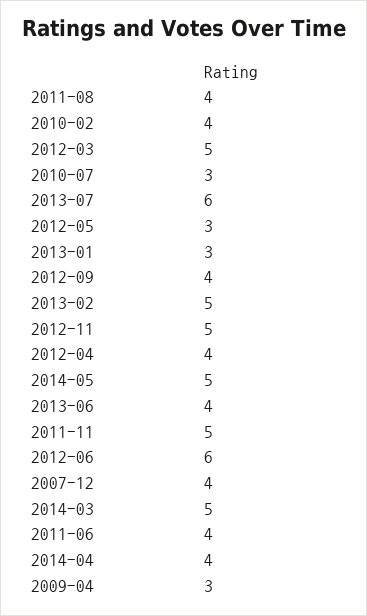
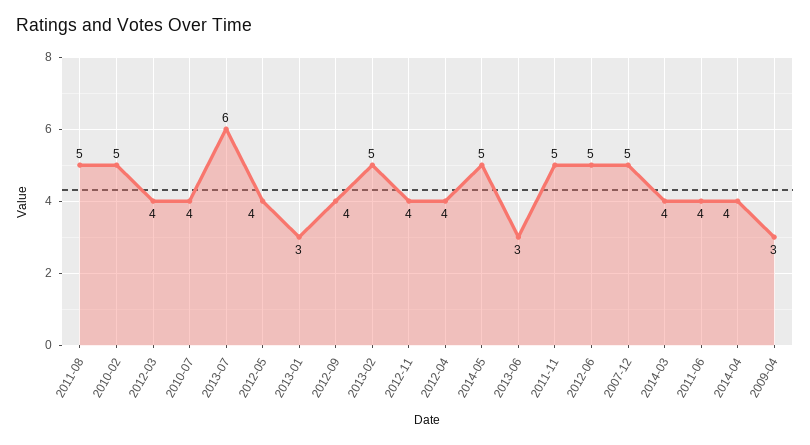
  {
-   "2011-08": 4,
+   "2011-08": 5,
-   "2010-02": 4,
+   "2010-02": 5,
-   "2012-03": 5,
+   "2012-03": 4,
-   "2010-07": 3,
+   "2010-07": 4,
    "2013-07": 6,
-   "2012-05": 3,
+   "2012-05": 4,
    "2013-01": 3,
    "2012-09": 4,
    "2013-02": 5,
-   "2012-11": 5,
+   "2012-11": 4,
    "2012-04": 4,
    "2014-05": 5,
-   "2013-06": 4,
+   "2013-06": 3,
    "2011-11": 5,
-   "2012-06": 6,
+   "2012-06": 5,
-   "2007-12": 4,
+   "2007-12": 5,
-   "2014-03": 5,
+   "2014-03": 4,
    "2011-06": 4,
    "2014-04": 4,
    "2009-04": 3
  }

